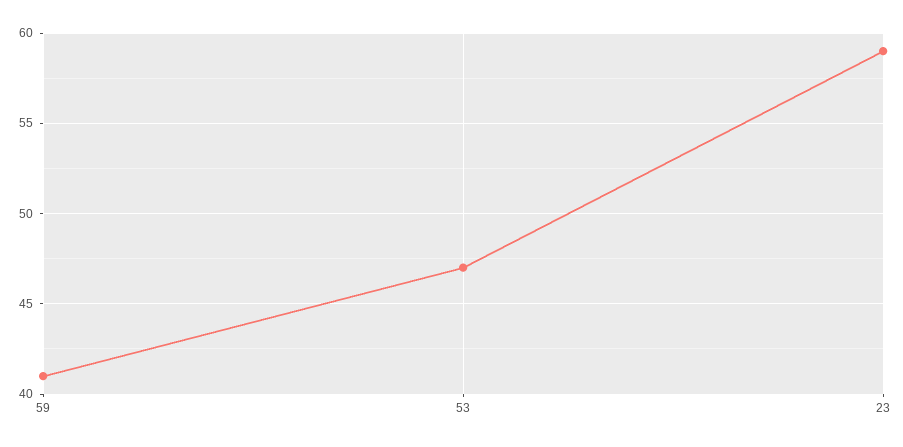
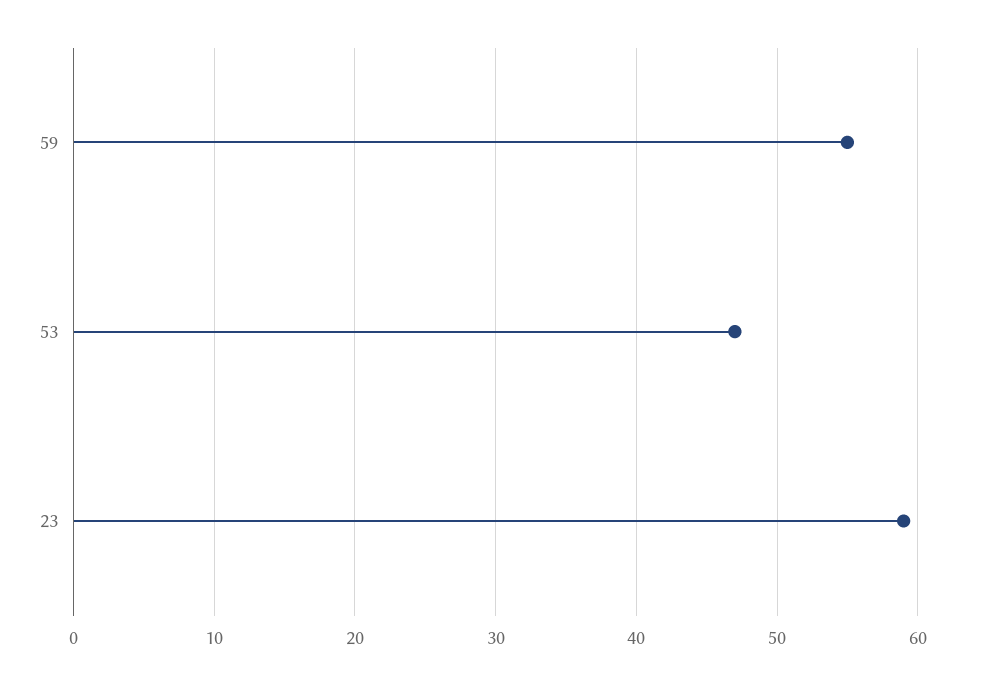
  {
-   "59": 41,
+   "59": 55,
    "53": 47,
    "23": 59
  }

